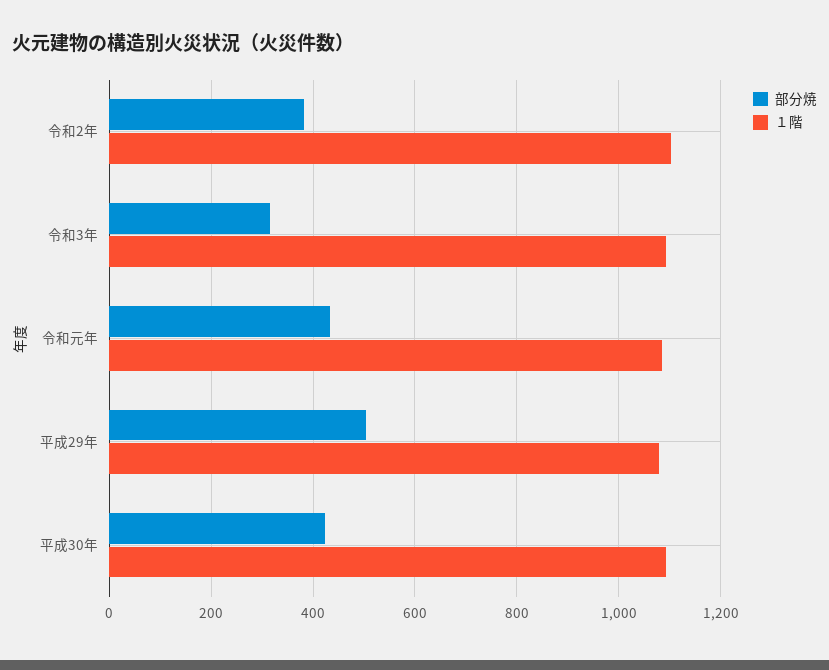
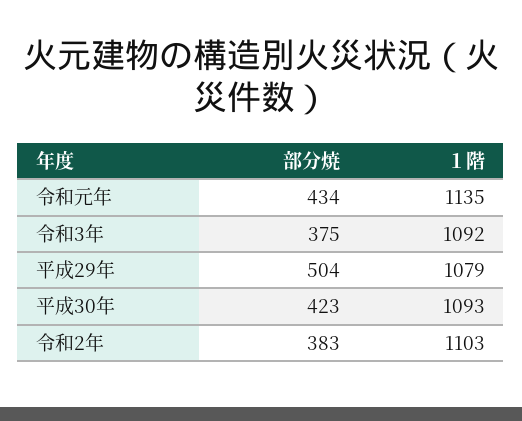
  {
    "部分焼": {
      "令和2年": 383,
-     "令和3年": 320,
+     "令和3年": 375,
      "令和元年": 434,
      "平成29年": 504,
      "平成30年": 423
    },
    "１階": {
      "令和2年": 1103,
      "令和3年": 1092,
-     "令和元年": 1080,
+     "令和元年": 1135,
      "平成29年": 1079,
      "平成30年": 1093
    }
  }

